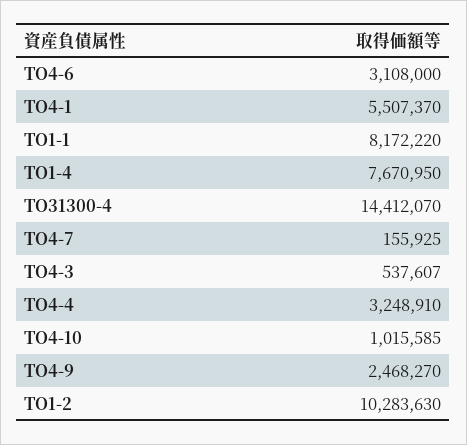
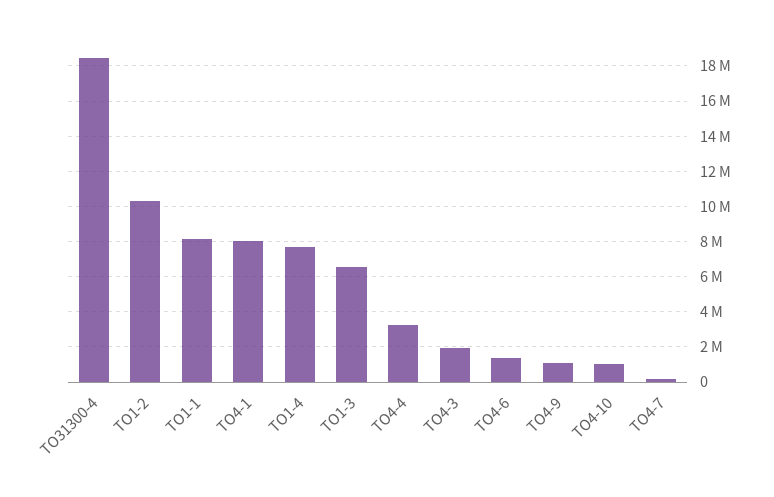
  {
-   "TO4-6": 3108000,
+   "TO4-6": 1500000,
-   "TO4-1": 5507370,
+   "TO4-1": 8000000,
    "TO1-1": 8172220,
    "TO1-4": 7670950,
-   "TO31300-4": 14412070,
+   "TO31300-4": 18500000,
    "TO4-7": 155925,
-   "TO4-3": 537607,
+   "TO4-3": 2000000,
    "TO4-4": 3248910,
    "TO4-10": 1015585,
-   "TO4-9": 2468270,
+   "TO4-9": 1000000,
-   "TO1-2": 10283630
+   "TO1-2": 10283630,
+   "TO1-3": 6500000
  }

